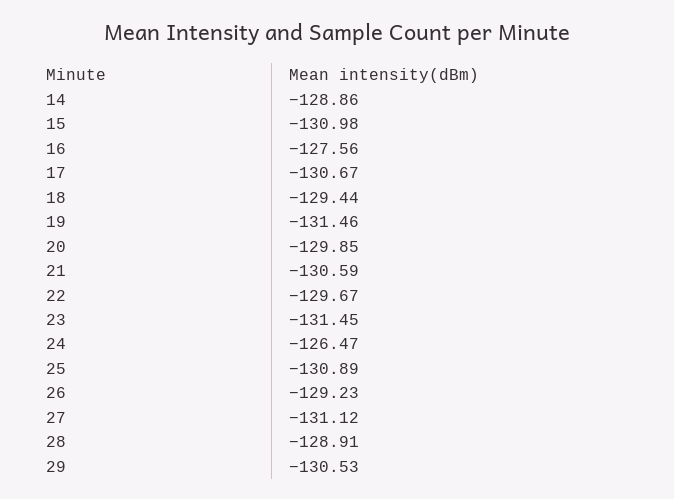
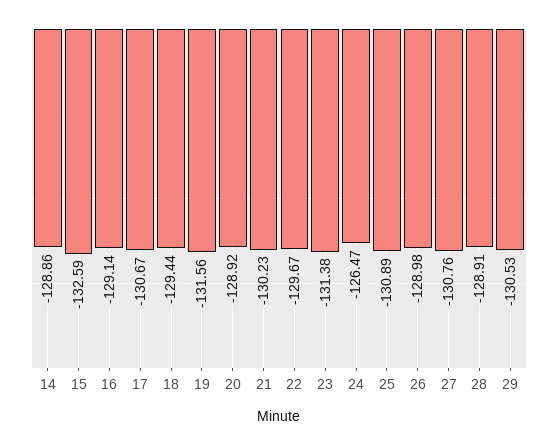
  {
    "14": -128.86,
-   "15": -130.98,
+   "15": -132.59,
-   "16": -127.56,
+   "16": -129.14,
    "17": -130.67,
    "18": -129.44,
-   "19": -131.46,
+   "19": -131.56,
-   "20": -129.85,
+   "20": -128.92,
-   "21": -130.59,
+   "21": -130.23,
    "22": -129.67,
-   "23": -131.45,
+   "23": -131.38,
    "24": -126.47,
    "25": -130.89,
-   "26": -129.23,
+   "26": -128.98,
-   "27": -131.12,
+   "27": -130.76,
    "28": -128.91,
    "29": -130.53
  }

